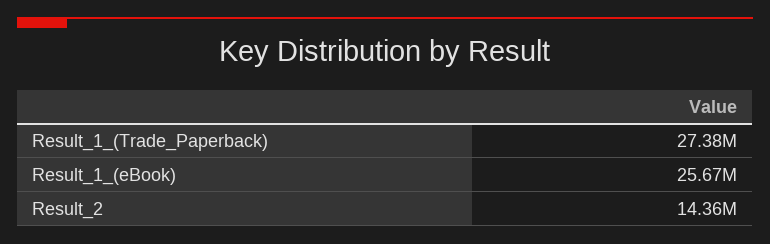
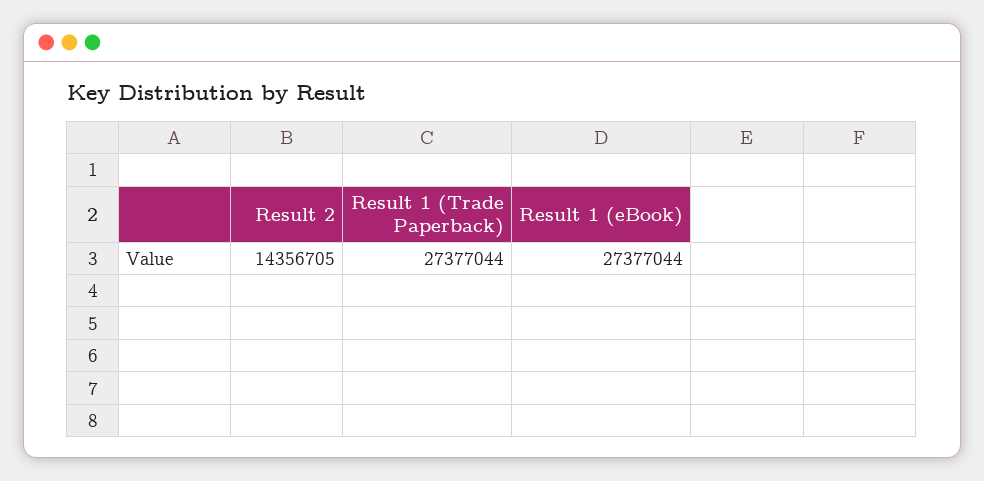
  {
    "Result_1_(Trade_Paperback)": 27377044,
-   "Result_1_(eBook)": 25670000,
+   "Result_1_(eBook)": 27377044,
    "Result_2": 14356705
  }

